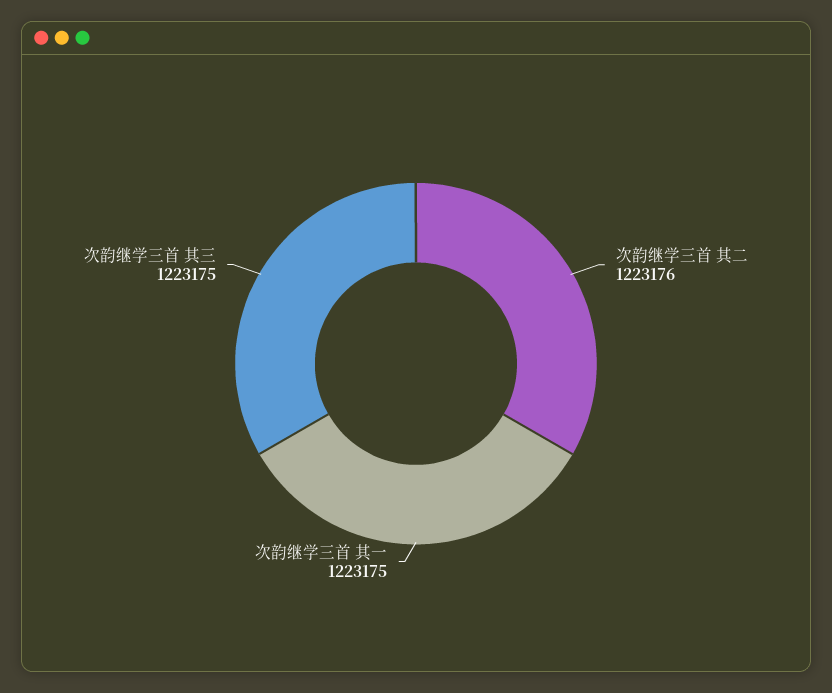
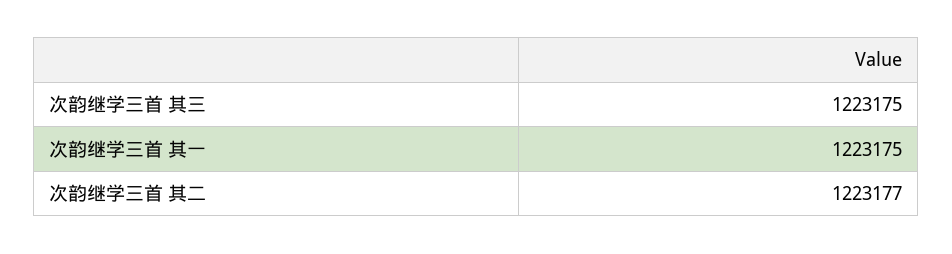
  {
-   "次韵继学三首 其二": 1223176,
+   "次韵继学三首 其二": 1223177,
    "次韵继学三首 其一": 1223175,
    "次韵继学三首 其三": 1223175
  }

